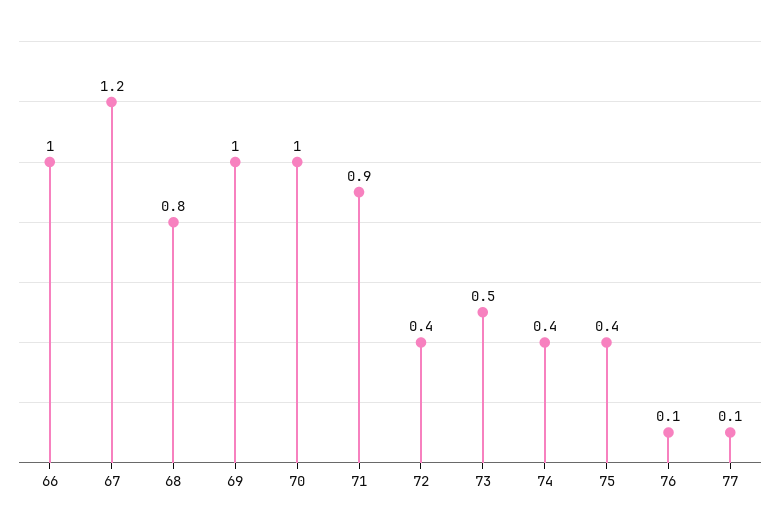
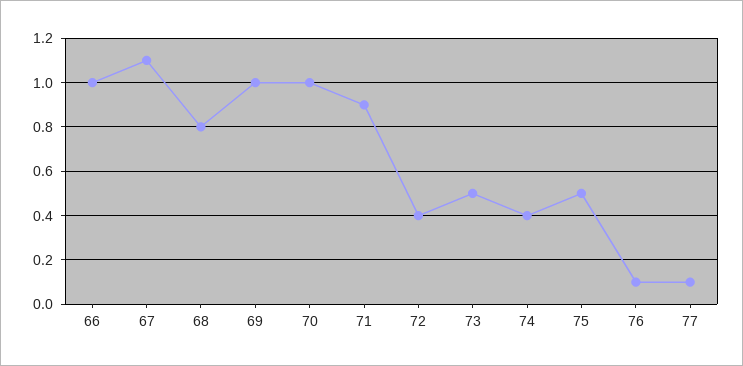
  {
    "66": 1,
-   "67": 1.2,
+   "67": 1.1,
    "68": 0.8,
    "69": 1,
    "70": 1,
    "71": 0.9,
    "72": 0.4,
    "73": 0.5,
    "74": 0.4,
-   "75": 0.4,
+   "75": 0.5,
    "76": 0.1,
    "77": 0.1
  }

